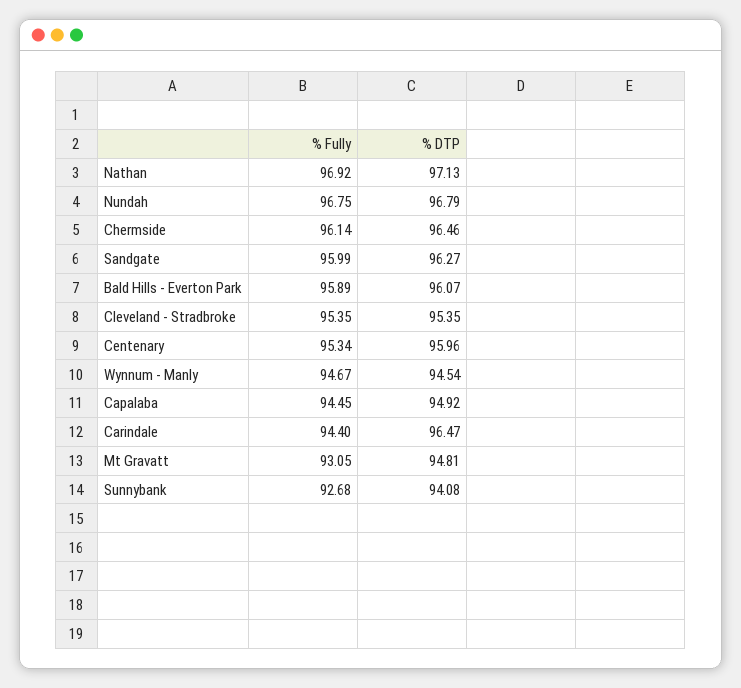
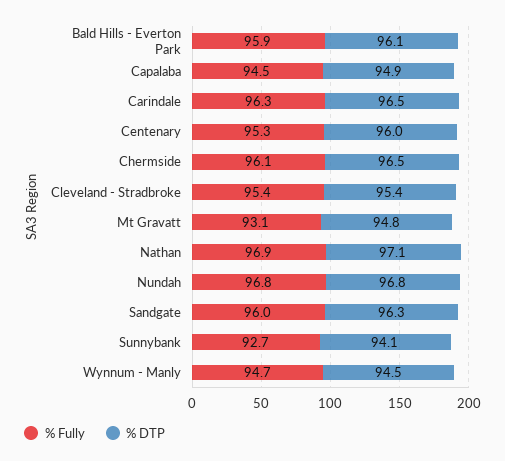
  {
    "% Fully": {
      "Nathan": 96.92,
      "Nundah": 96.75,
      "Chermside": 96.14,
      "Sandgate": 95.99,
      "Bald Hills - Everton Park": 95.89,
      "Cleveland - Stradbroke": 95.35,
      "Centenary": 95.34,
      "Wynnum - Manly": 94.67,
      "Capalaba": 94.45,
-     "Carindale": 94.4,
+     "Carindale": 96.3,
      "Mt Gravatt": 93.05,
      "Sunnybank": 92.68
    },
    "% DTP": {
      "Nathan": 97.13,
      "Nundah": 96.79,
      "Chermside": 96.46,
      "Sandgate": 96.27,
      "Bald Hills - Everton Park": 96.07,
      "Cleveland - Stradbroke": 95.35,
      "Centenary": 95.96,
      "Wynnum - Manly": 94.54,
      "Capalaba": 94.92,
      "Carindale": 96.47,
      "Mt Gravatt": 94.81,
      "Sunnybank": 94.08
    }
  }

